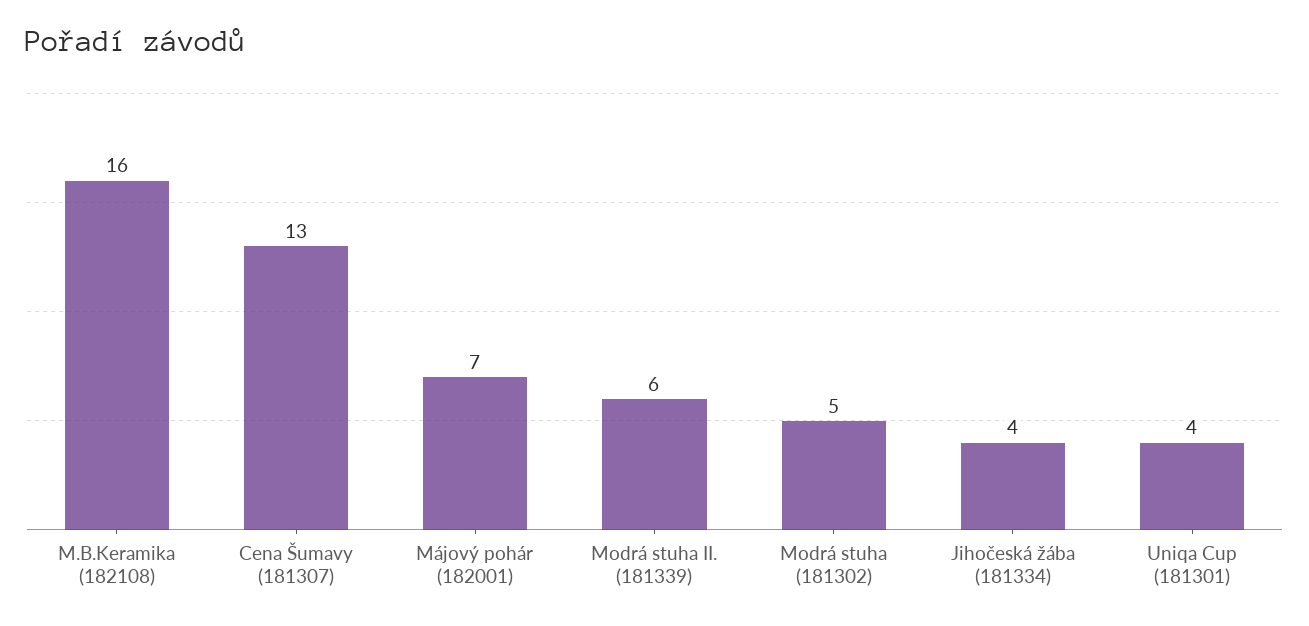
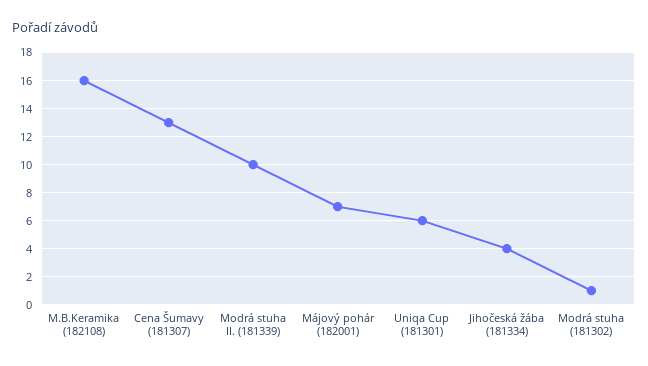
  {
    "M.B.Keramika (182108)": 16,
    "Cena Šumavy (181307)": 13,
    "Májový pohár (182001)": 7,
-   "Modrá stuha II. (181339)": 6,
+   "Modrá stuha II. (181339)": 10,
-   "Modrá stuha (181302)": 5,
+   "Modrá stuha (181302)": 1,
    "Jihočeská žába (181334)": 4,
-   "Uniqa Cup (181301)": 4
+   "Uniqa Cup (181301)": 6
  }

